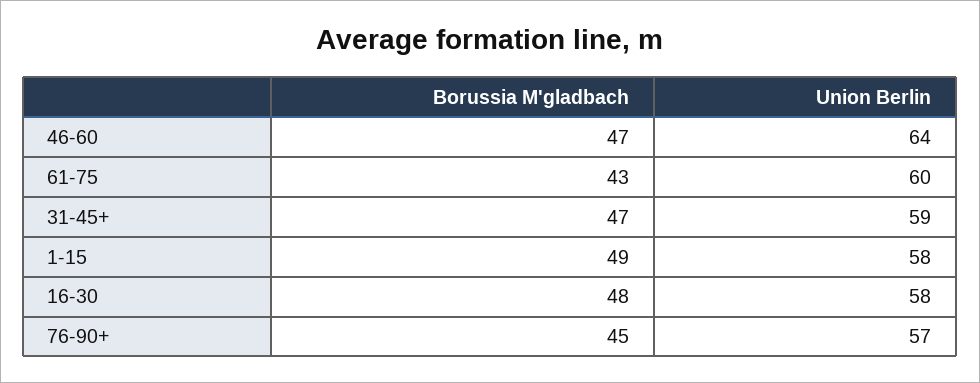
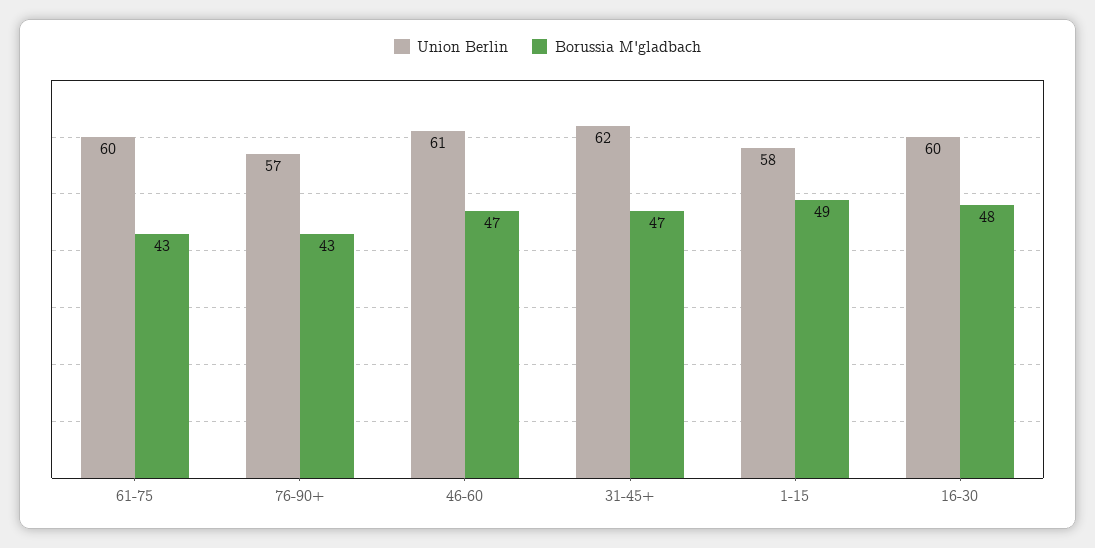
  {
    "Borussia M'gladbach": {
      "46-60": 47,
      "61-75": 43,
      "31-45+": 47,
      "1-15": 49,
      "16-30": 48,
-     "76-90+": 45
+     "76-90+": 43
    },
    "Union Berlin": {
-     "46-60": 64,
+     "46-60": 61,
      "61-75": 60,
-     "31-45+": 59,
+     "31-45+": 62,
      "1-15": 58,
-     "16-30": 58,
+     "16-30": 60,
      "76-90+": 57
    }
  }

